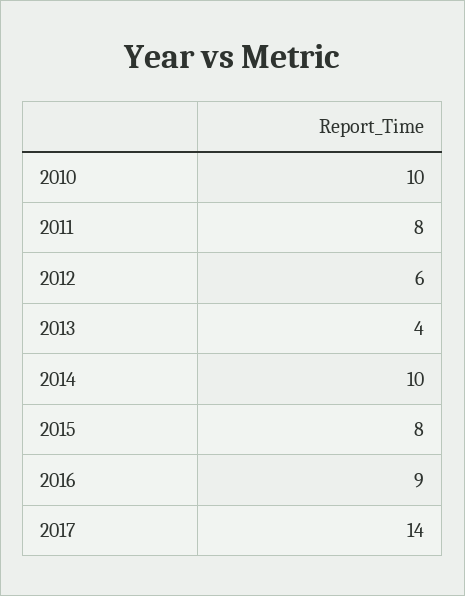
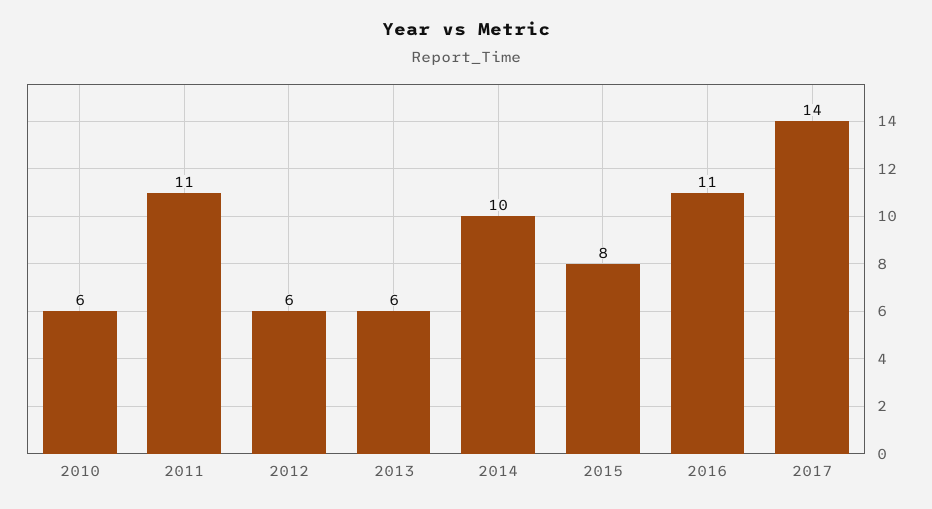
  {
-   "2010": 10,
+   "2010": 6,
-   "2011": 8,
+   "2011": 11,
    "2012": 6,
-   "2013": 4,
+   "2013": 6,
    "2014": 10,
    "2015": 8,
-   "2016": 9,
+   "2016": 11,
    "2017": 14
  }

